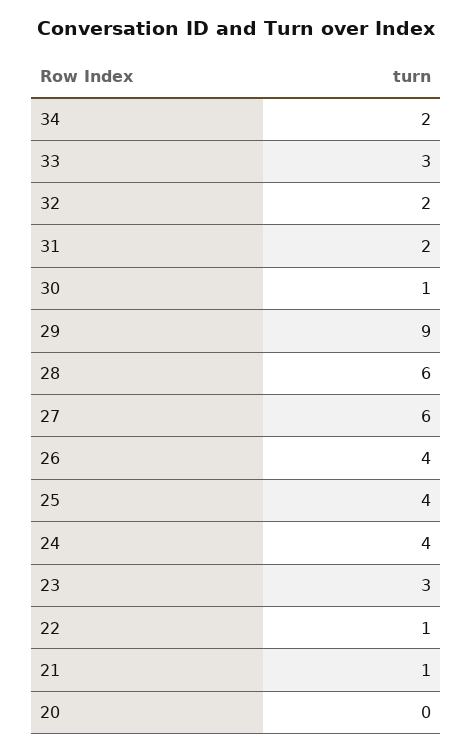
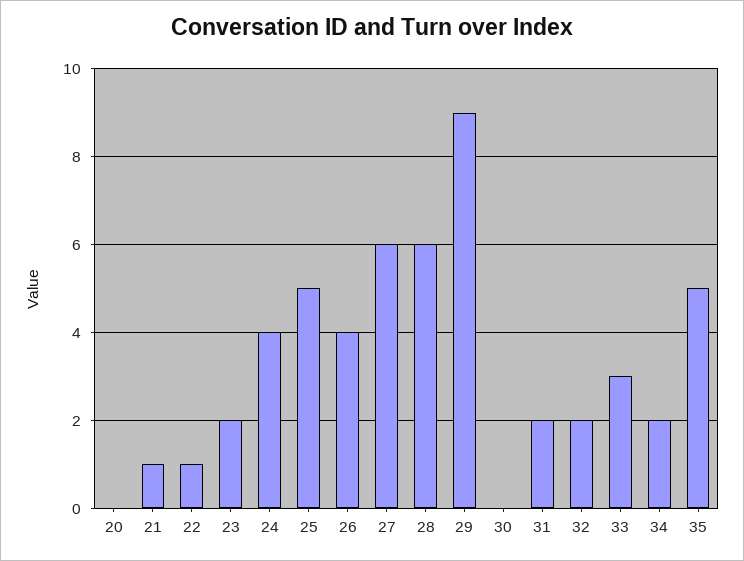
  {
    "34": 2,
    "33": 3,
    "32": 2,
    "31": 2,
-   "30": 1,
+   "30": 0,
    "29": 9,
    "28": 6,
    "27": 6,
    "26": 4,
-   "25": 4,
+   "25": 5,
    "24": 4,
-   "23": 3,
+   "23": 2,
    "22": 1,
    "21": 1,
-   "20": 0
+   "20": 0,
+   "35": 5
  }

